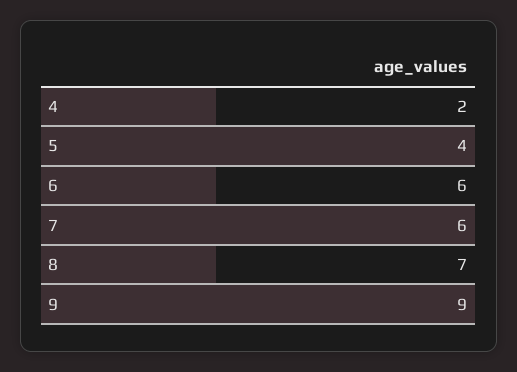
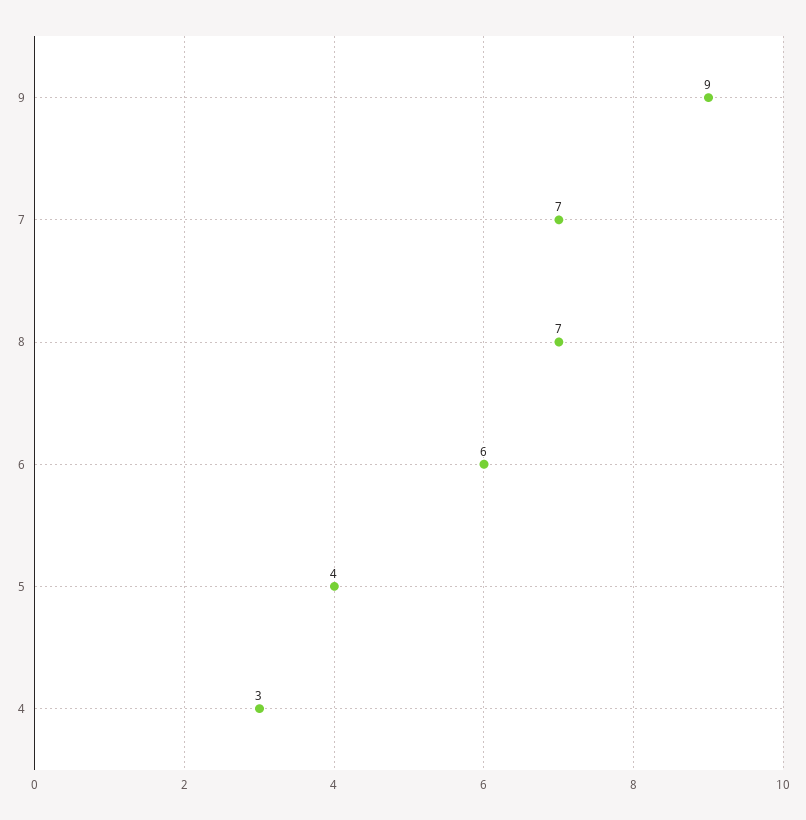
  {
-   "4": 2,
+   "4": 3,
    "5": 4,
    "6": 6,
-   "7": 6,
+   "7": 7,
    "8": 7,
    "9": 9
  }

